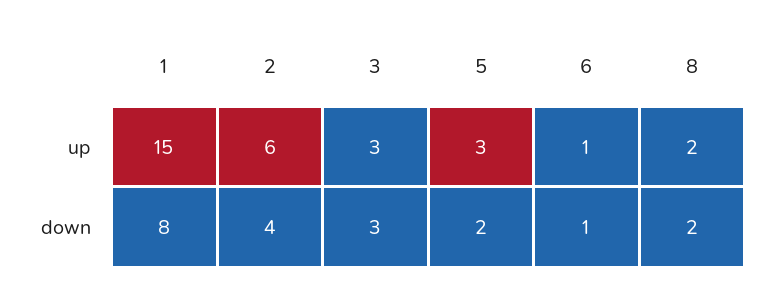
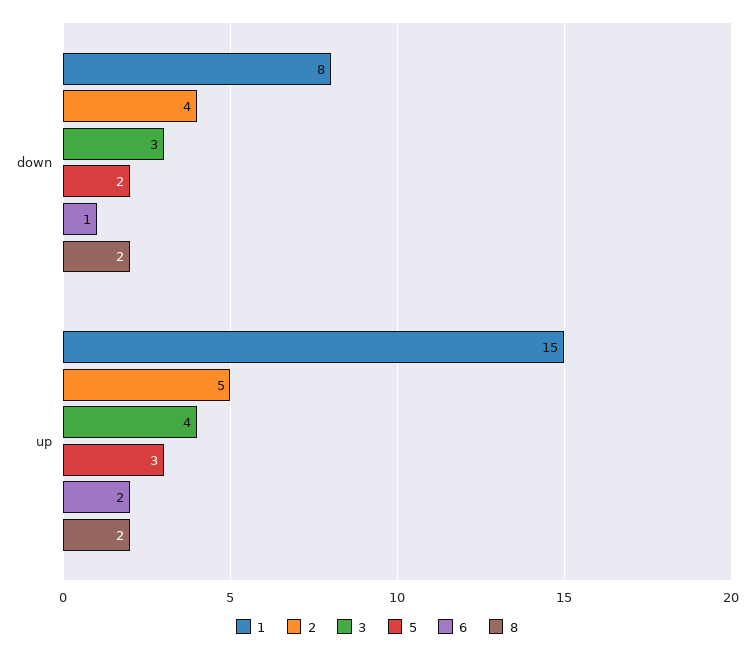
  {
    "1": {
      "up": 15,
      "down": 8
    },
    "2": {
-     "up": 6,
+     "up": 5,
      "down": 4
    },
    "3": {
-     "up": 3,
+     "up": 4,
      "down": 3
    },
    "5": {
      "up": 3,
      "down": 2
    },
    "6": {
-     "up": 1,
+     "up": 2,
      "down": 1
    },
    "8": {
      "up": 2,
      "down": 2
    }
  }

